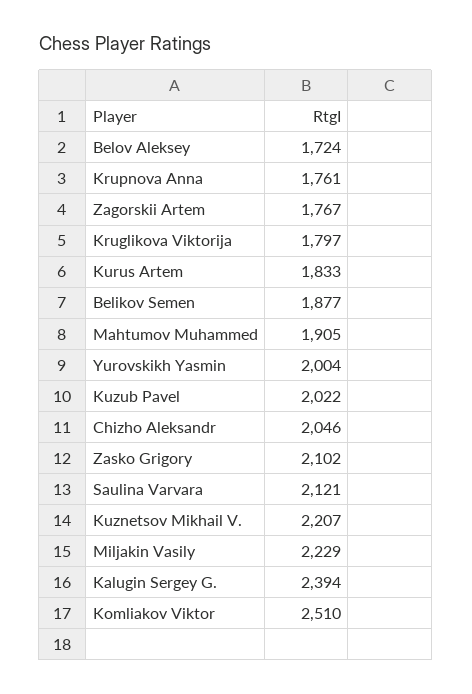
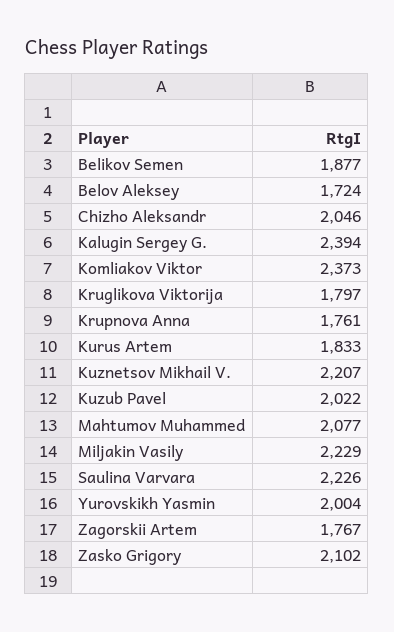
  {
    "Belov Aleksey": 1724,
    "Krupnova Anna": 1761,
    "Zagorskii Artem": 1767,
    "Kruglikova Viktorija": 1797,
    "Kurus Artem": 1833,
    "Belikov Semen": 1877,
-   "Mahtumov Muhammed": 1905,
+   "Mahtumov Muhammed": 2077,
    "Yurovskikh Yasmin": 2004,
    "Kuzub Pavel": 2022,
    "Chizho Aleksandr": 2046,
    "Zasko Grigory": 2102,
-   "Saulina Varvara": 2121,
+   "Saulina Varvara": 2226,
    "Kuznetsov Mikhail V.": 2207,
    "Miljakin Vasily": 2229,
    "Kalugin Sergey G.": 2394,
-   "Komliakov Viktor": 2510
+   "Komliakov Viktor": 2373
  }

